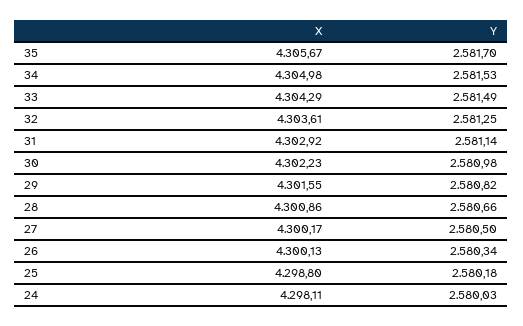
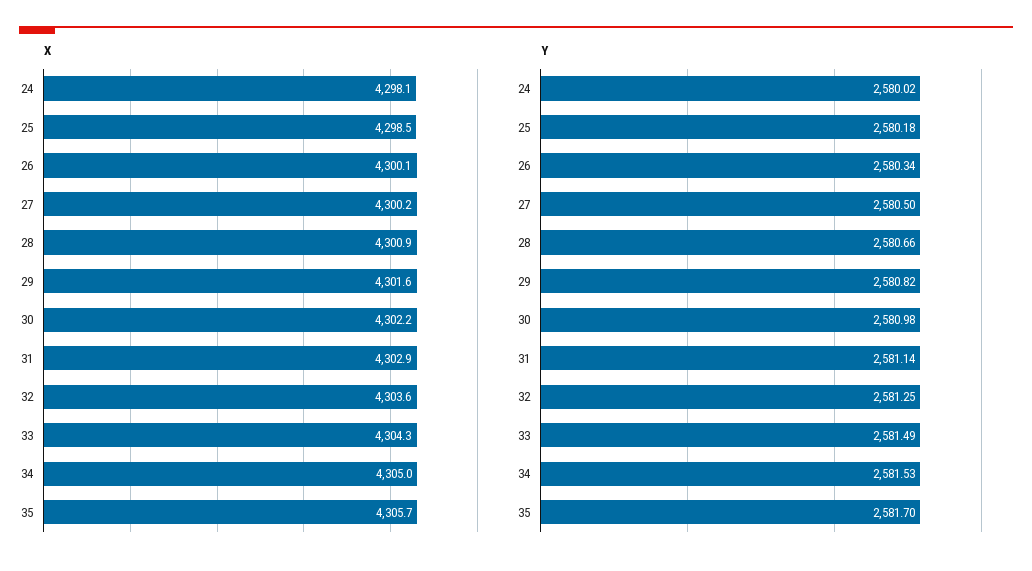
  {
    "X": {
      "35": 4305.67,
      "34": 4304.98,
      "33": 4304.29,
      "32": 4303.61,
      "31": 4302.92,
      "30": 4302.23,
      "29": 4301.55,
      "28": 4300.86,
      "27": 4300.17,
      "26": 4300.13,
-     "25": 4298.8,
+     "25": 4298.5,
      "24": 4298.11
    },
    "Y": {
      "35": 2581.7,
      "34": 2581.53,
      "33": 2581.49,
      "32": 2581.25,
      "31": 2581.14,
      "30": 2580.98,
      "29": 2580.82,
      "28": 2580.66,
      "27": 2580.5,
      "26": 2580.34,
      "25": 2580.18,
-     "24": 2580.03
+     "24": 2580.02
    }
  }

